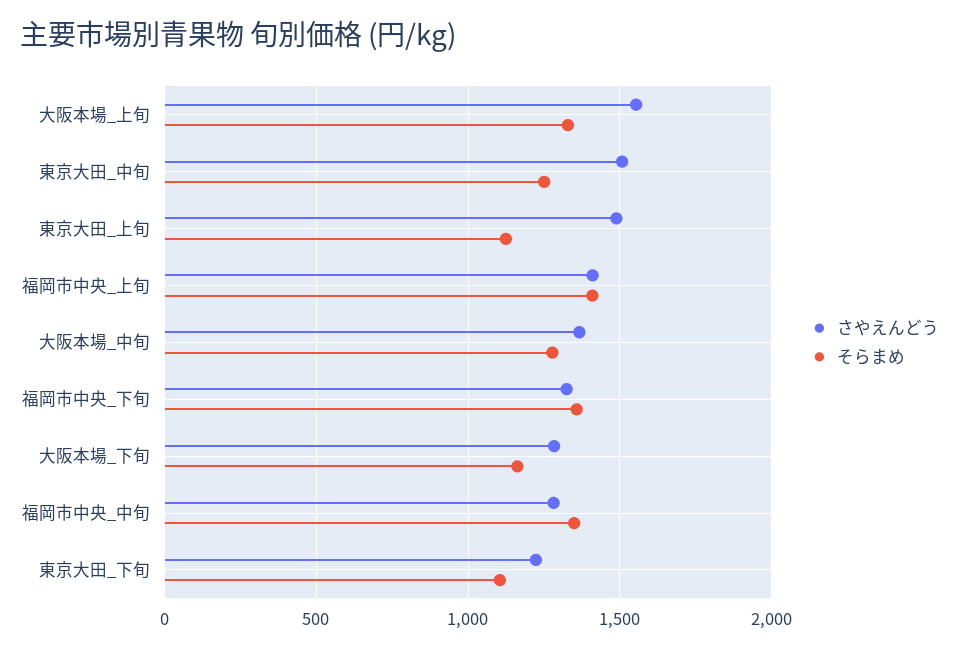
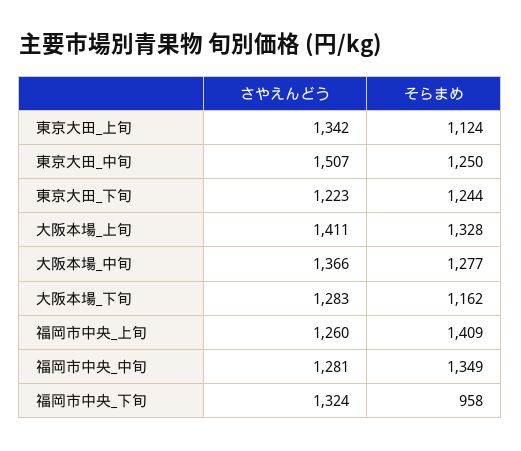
  {
    "さやえんどう": {
-     "大阪本場_上旬": 1550,
+     "大阪本場_上旬": 1411,
      "東京大田_中旬": 1507,
-     "東京大田_上旬": 1500,
+     "東京大田_上旬": 1342,
-     "福岡市中央_上旬": 1400,
+     "福岡市中央_上旬": 1260,
      "大阪本場_中旬": 1366,
      "福岡市中央_下旬": 1324,
      "大阪本場_下旬": 1283,
      "福岡市中央_中旬": 1281,
      "東京大田_下旬": 1223
    },
    "そらまめ": {
      "大阪本場_上旬": 1328,
      "東京大田_中旬": 1250,
      "東京大田_上旬": 1124,
      "福岡市中央_上旬": 1409,
      "大阪本場_中旬": 1277,
-     "福岡市中央_下旬": 1350,
+     "福岡市中央_下旬": 958,
      "大阪本場_下旬": 1162,
      "福岡市中央_中旬": 1349,
-     "東京大田_下旬": 1100
+     "東京大田_下旬": 1244
    }
  }

